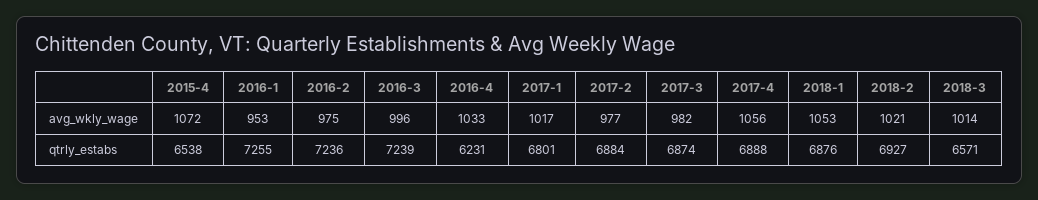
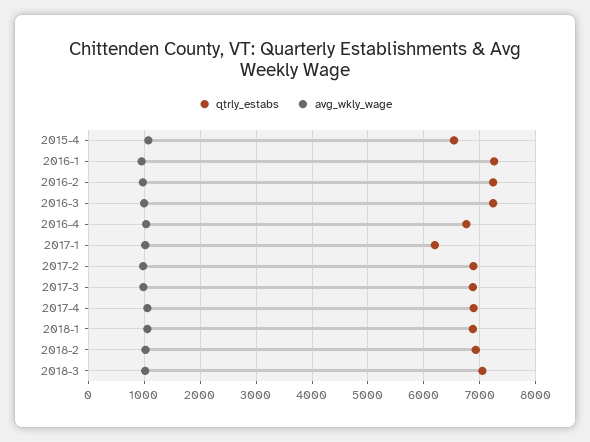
  {
    "avg_wkly_wage": {
      "2015-4": 1072,
      "2016-1": 953,
      "2016-2": 975,
      "2016-3": 996,
      "2016-4": 1033,
      "2017-1": 1017,
      "2017-2": 977,
      "2017-3": 982,
      "2017-4": 1056,
      "2018-1": 1053,
      "2018-2": 1021,
      "2018-3": 1014
    },
    "qtrly_estabs": {
      "2015-4": 6538,
      "2016-1": 7255,
      "2016-2": 7236,
      "2016-3": 7239,
-     "2016-4": 6231,
+     "2016-4": 6800,
-     "2017-1": 6801,
+     "2017-1": 6200,
      "2017-2": 6884,
      "2017-3": 6874,
      "2017-4": 6888,
      "2018-1": 6876,
      "2018-2": 6927,
-     "2018-3": 6571
+     "2018-3": 7000
    }
  }

